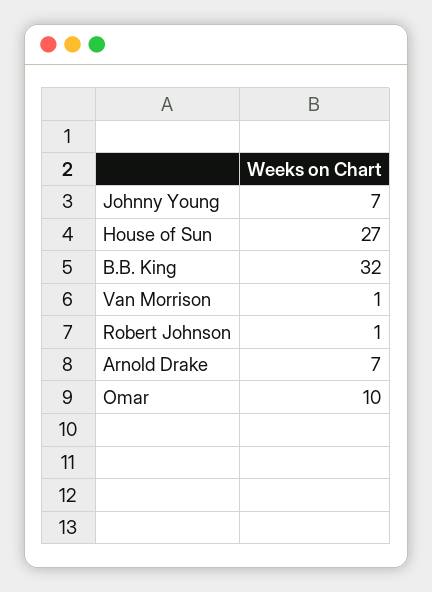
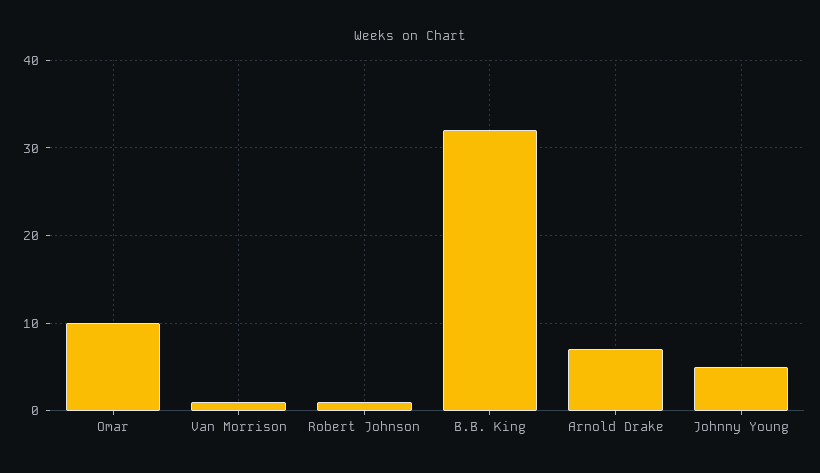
  {
-   "Johnny Young": 7,
+   "Johnny Young": 5,
-   "House of Sun": 27,
    "B.B. King": 32,
    "Van Morrison": 1,
    "Robert Johnson": 1,
    "Arnold Drake": 7,
    "Omar": 10
  }

